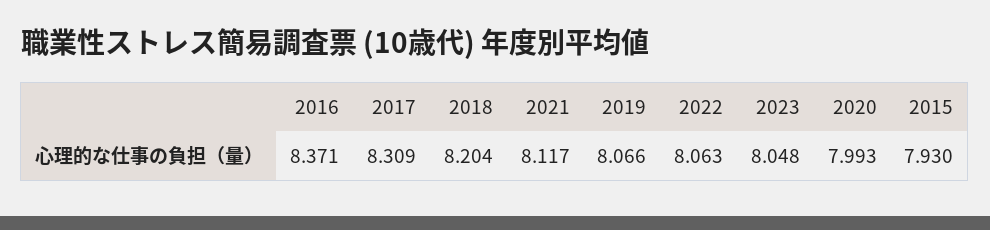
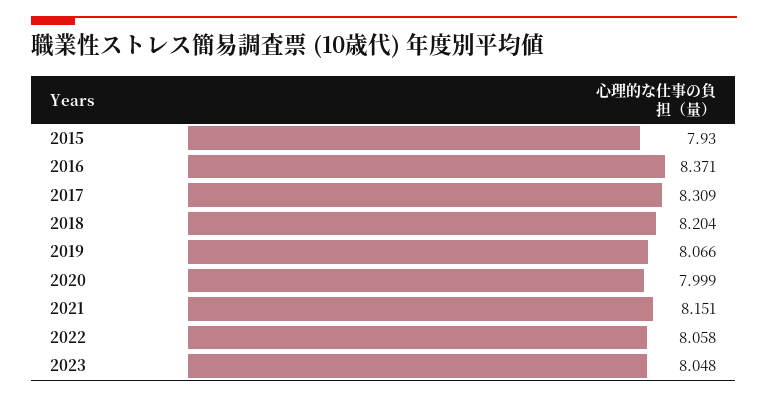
  {
    "2016": 8.371,
    "2017": 8.309,
    "2018": 8.204,
-   "2021": 8.117,
+   "2021": 8.151,
    "2019": 8.066,
-   "2022": 8.063,
+   "2022": 8.058,
    "2023": 8.048,
-   "2020": 7.993,
+   "2020": 7.999,
    "2015": 7.93
  }

